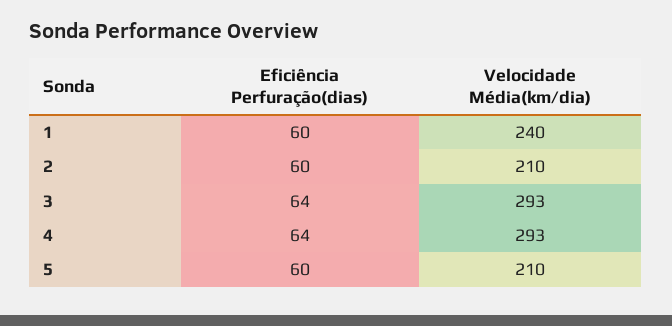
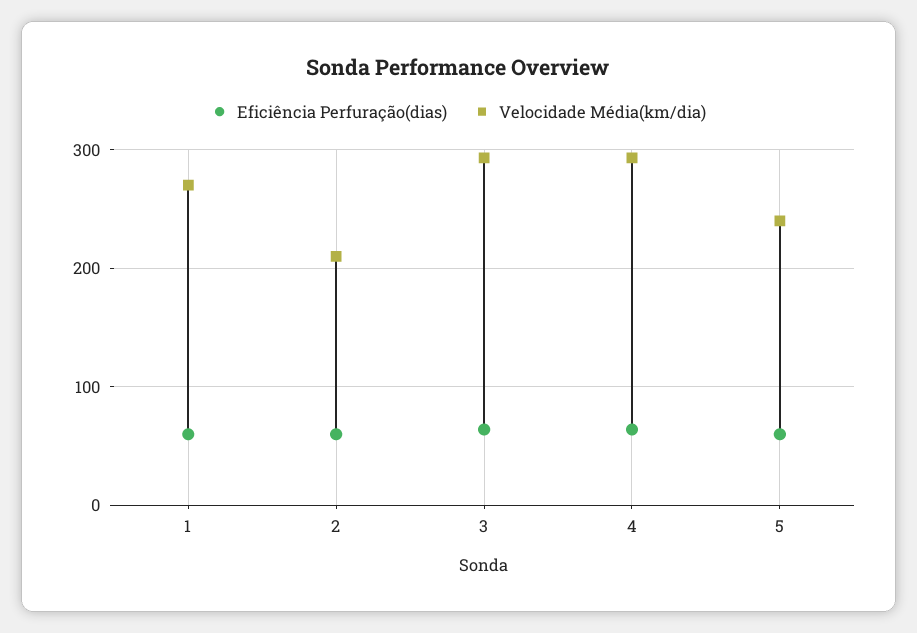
  {
    "Eficiência Perfuração(dias)": {
      "1": 60,
      "2": 60,
      "3": 64,
      "4": 64,
      "5": 60
    },
    "Velocidade Média(km/dia)": {
-     "1": 240,
+     "1": 270,
      "2": 210,
      "3": 293,
      "4": 293,
-     "5": 210
+     "5": 240
    }
  }

